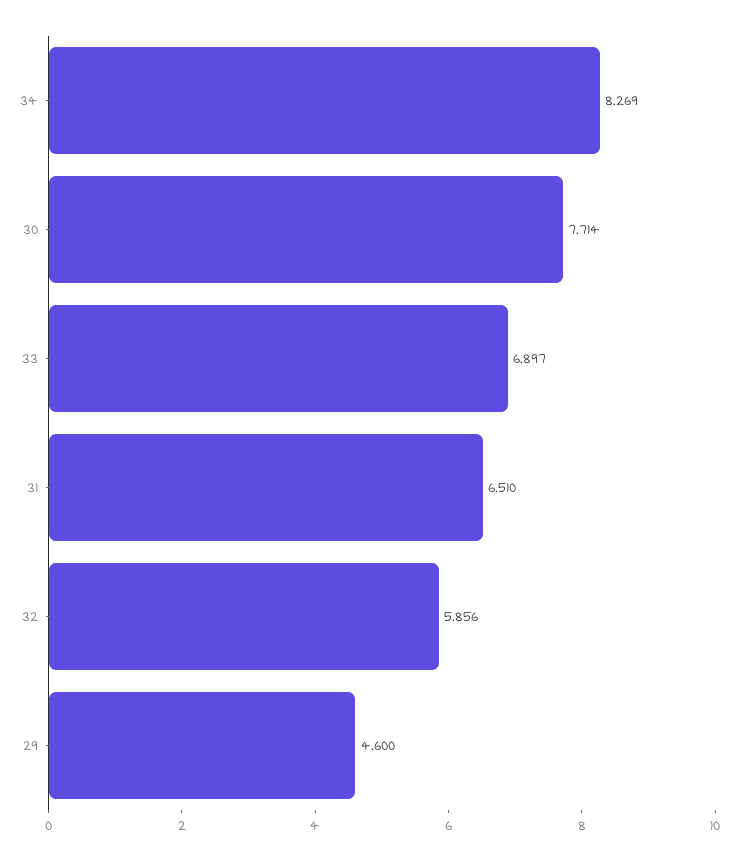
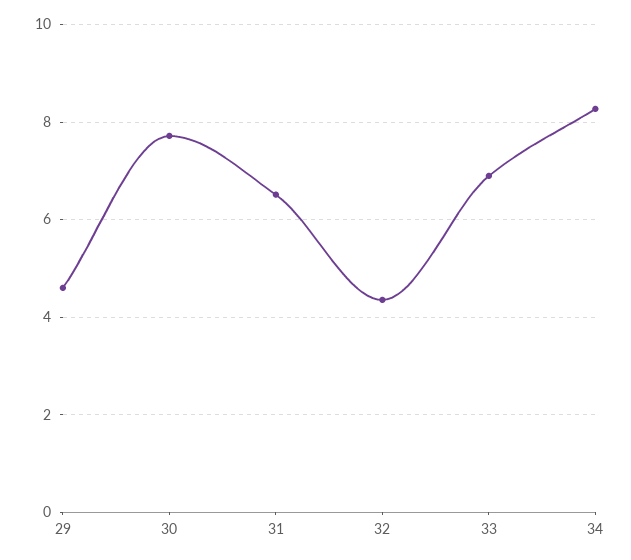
  {
    "34": 8.269,
    "30": 7.714,
    "33": 6.897,
    "31": 6.51,
-   "32": 5.856,
+   "32": 4.4,
    "29": 4.6
  }

